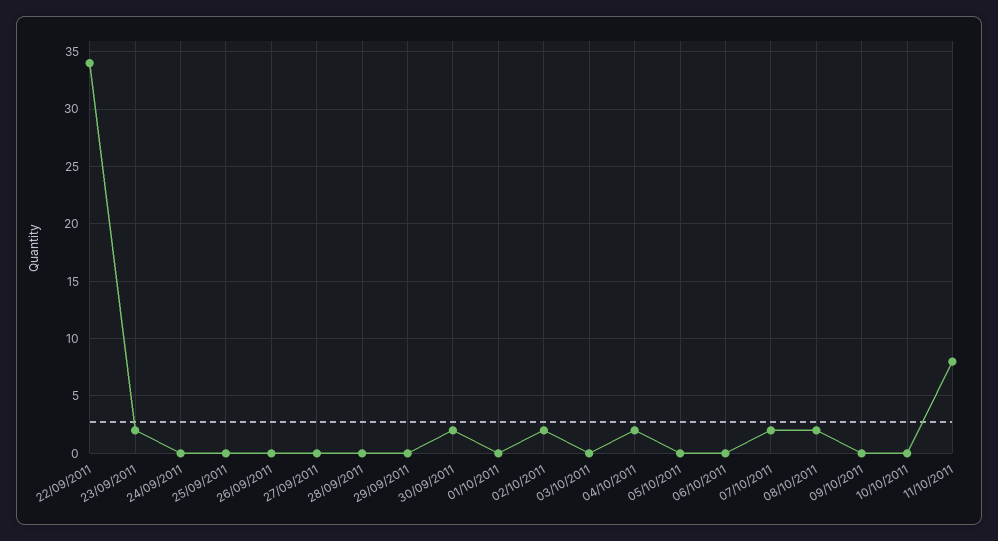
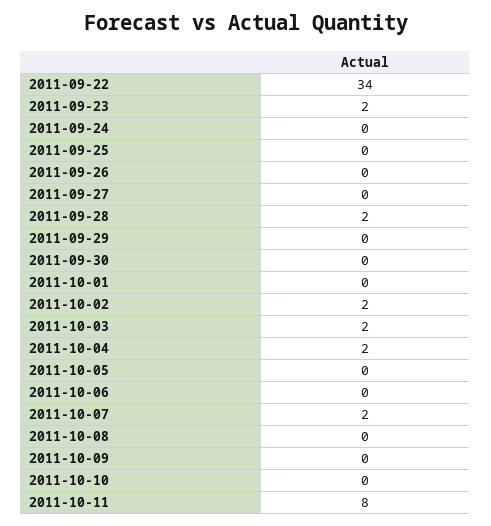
  {
    "22/09/2011": 34,
    "23/09/2011": 2,
    "24/09/2011": 0,
    "25/09/2011": 0,
    "26/09/2011": 0,
    "27/09/2011": 0,
-   "28/09/2011": 0,
+   "28/09/2011": 2,
    "29/09/2011": 0,
-   "30/09/2011": 2,
+   "30/09/2011": 0,
    "01/10/2011": 0,
    "02/10/2011": 2,
-   "03/10/2011": 0,
+   "03/10/2011": 2,
    "04/10/2011": 2,
    "05/10/2011": 0,
    "06/10/2011": 0,
    "07/10/2011": 2,
-   "08/10/2011": 2,
+   "08/10/2011": 0,
    "09/10/2011": 0,
    "10/10/2011": 0,
    "11/10/2011": 8
  }

